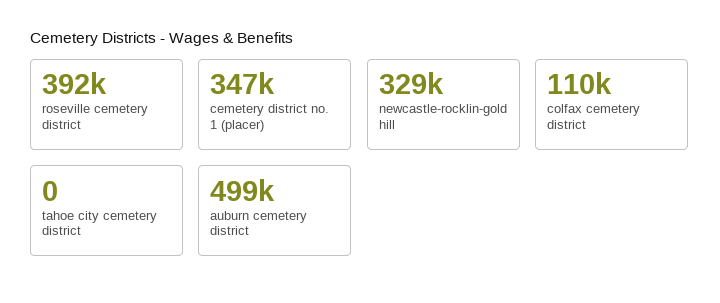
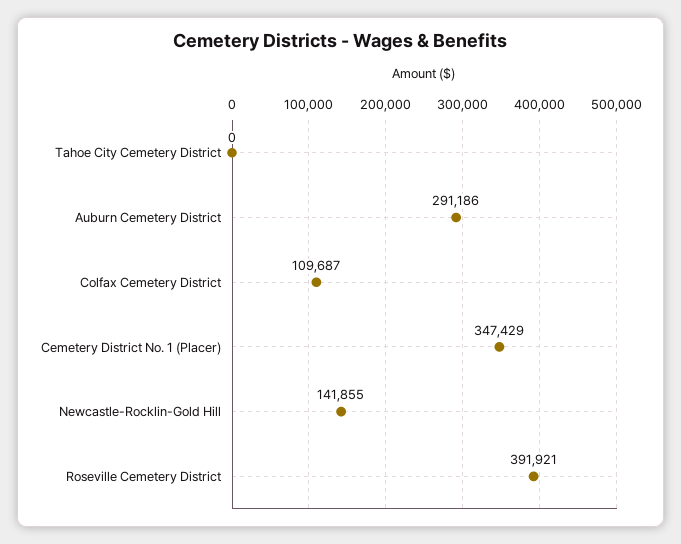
  {
    "roseville cemetery district": 391921,
    "cemetery district no. 1 (placer)": 347429,
-   "newcastle-rocklin-gold hill": 329000,
+   "newcastle-rocklin-gold hill": 141855,
    "colfax cemetery district": 109687,
    "tahoe city cemetery district": 0,
-   "auburn cemetery district": 499000
+   "auburn cemetery district": 291186
  }

